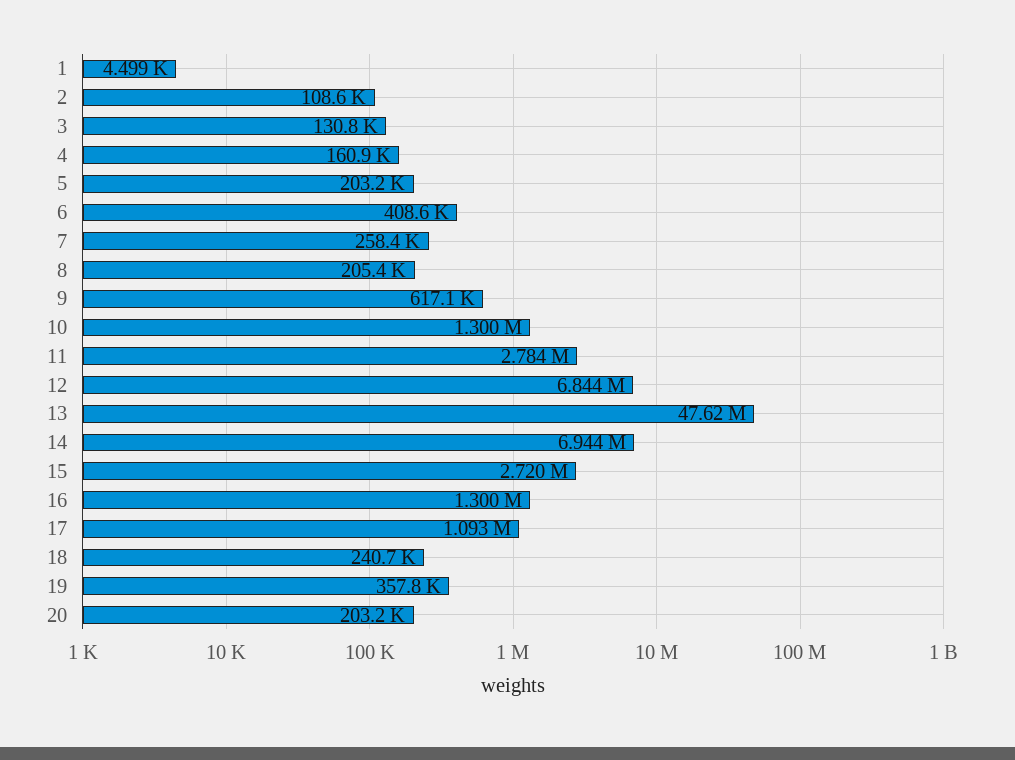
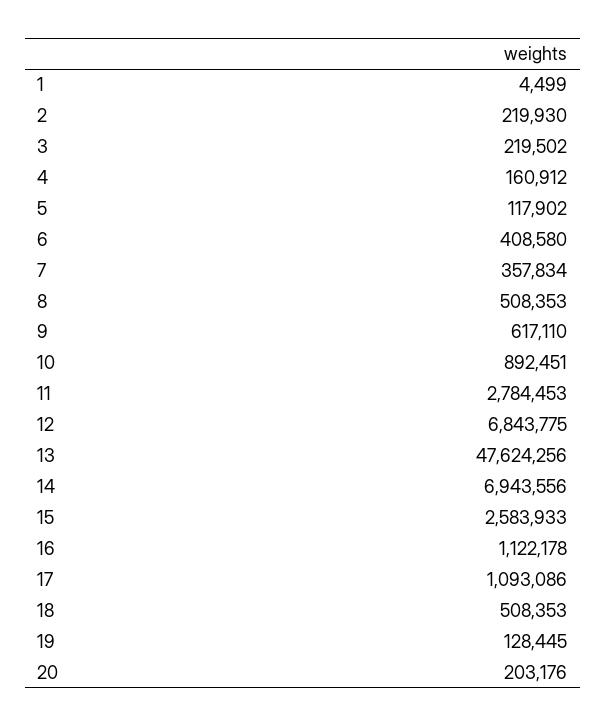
  {
    "1": 4499,
-   "2": 108600,
+   "2": 219930,
-   "3": 130800,
+   "3": 219502,
    "4": 160912,
-   "5": 203200,
+   "5": 117902,
    "6": 408580,
-   "7": 258400,
+   "7": 357834,
-   "8": 205400,
+   "8": 508353,
    "9": 617110,
-   "10": 1300000,
+   "10": 892451,
    "11": 2784453,
    "12": 6843775,
    "13": 47624256,
    "14": 6943556,
-   "15": 2720000,
+   "15": 2583933,
-   "16": 1300000,
+   "16": 1122178,
    "17": 1093086,
-   "18": 240700,
+   "18": 508353,
-   "19": 357800,
+   "19": 128445,
    "20": 203176
  }

